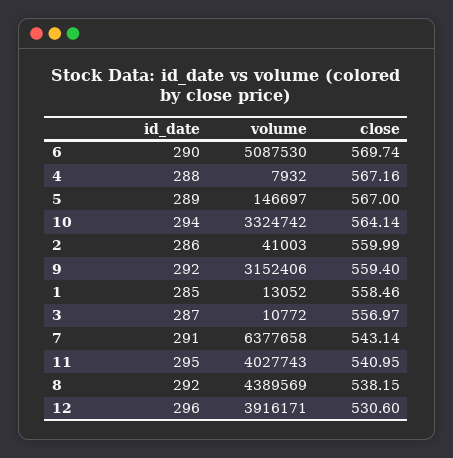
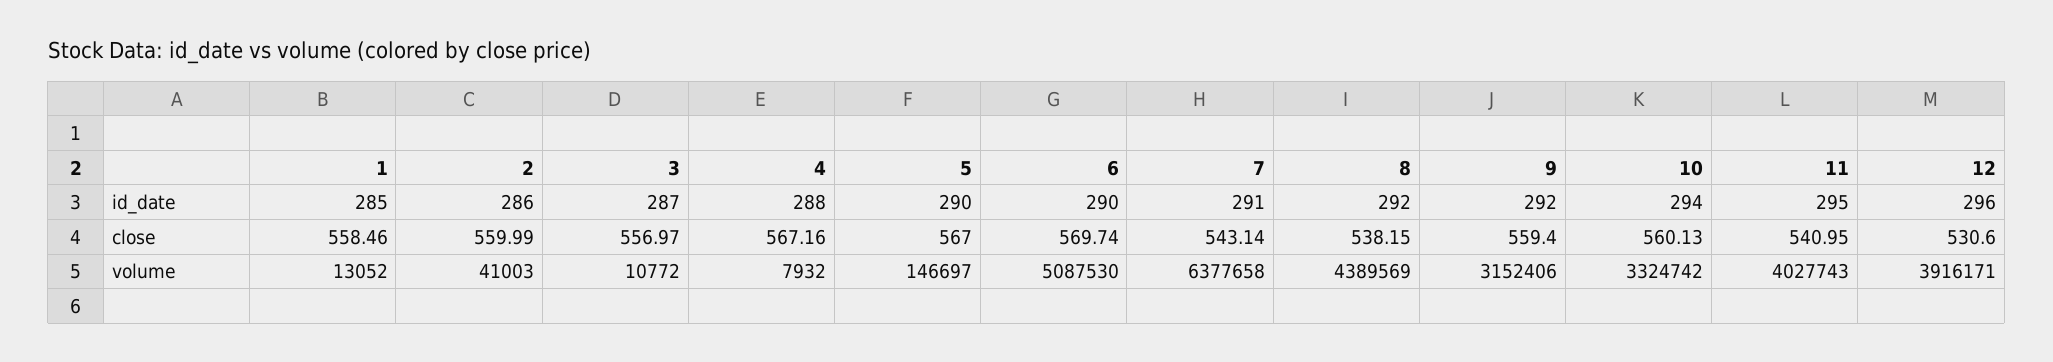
  {
    "id_date": {
      "6": 290,
      "4": 288,
-     "5": 289,
+     "5": 290,
      "10": 294,
      "2": 286,
      "9": 292,
      "1": 285,
      "3": 287,
      "7": 291,
      "11": 295,
      "8": 292,
      "12": 296
    },
    "volume": {
      "6": 5087530,
      "4": 7932,
      "5": 146697,
      "10": 3324742,
      "2": 41003,
      "9": 3152406,
      "1": 13052,
      "3": 10772,
      "7": 6377658,
      "11": 4027743,
      "8": 4389569,
      "12": 3916171
    },
    "close": {
      "6": 569.74,
      "4": 567.16,
      "5": 567,
-     "10": 564.14,
+     "10": 560.13,
      "2": 559.99,
      "9": 559.4,
      "1": 558.46,
      "3": 556.97,
      "7": 543.14,
      "11": 540.95,
      "8": 538.15,
      "12": 530.6
    }
  }

